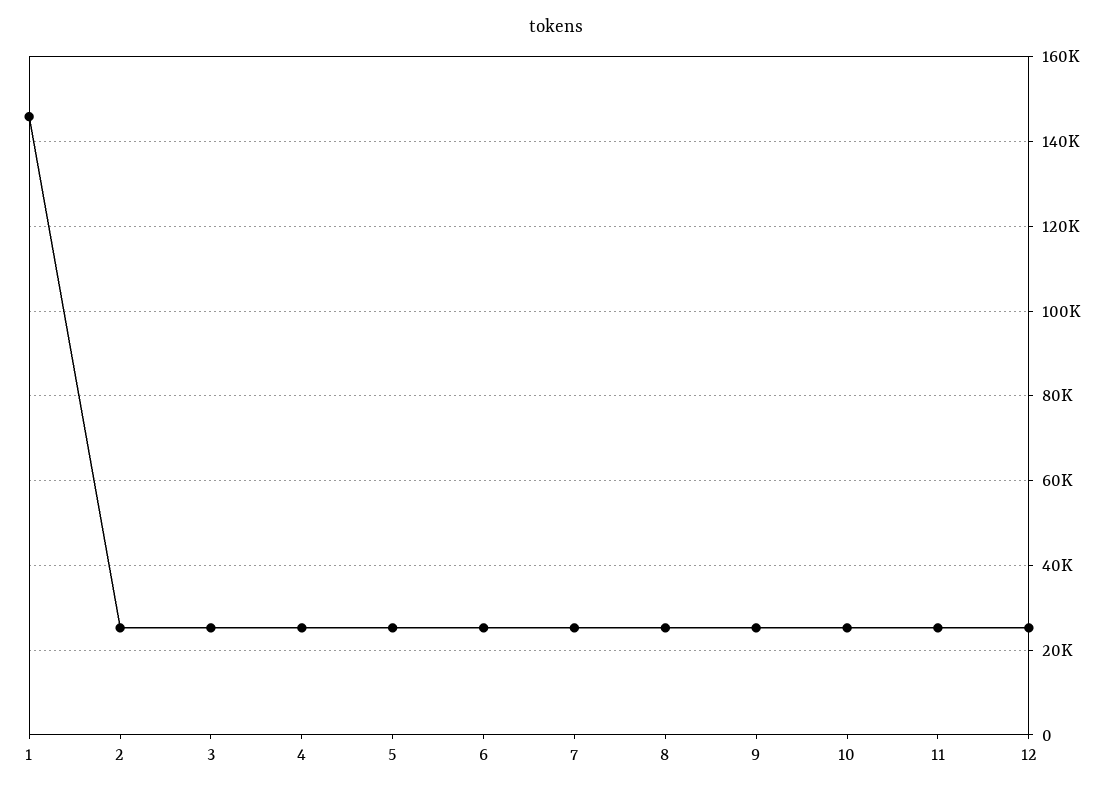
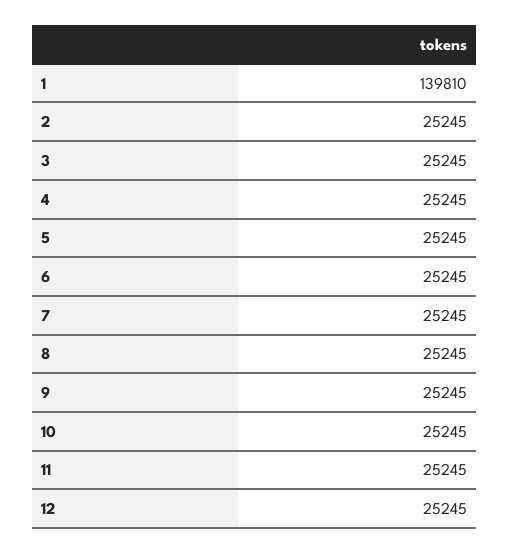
  {
-   "1": 146000,
+   "1": 139810,
    "2": 25245,
    "3": 25245,
    "4": 25245,
    "5": 25245,
    "6": 25245,
    "7": 25245,
    "8": 25245,
    "9": 25245,
    "10": 25245,
    "11": 25245,
    "12": 25245
  }

